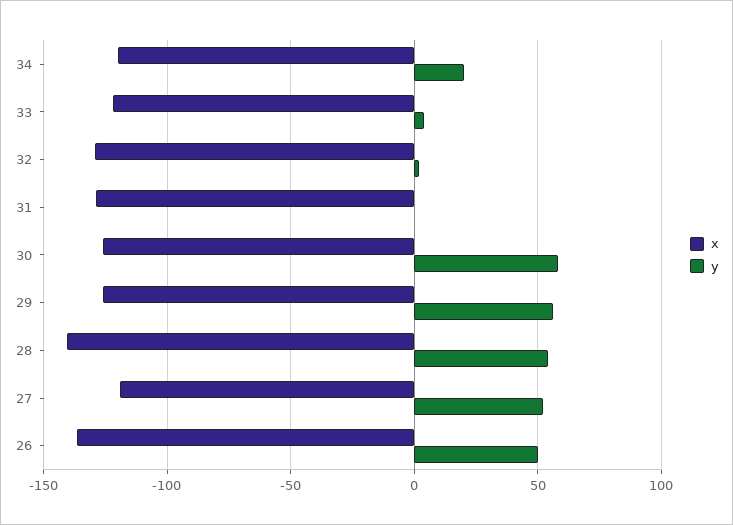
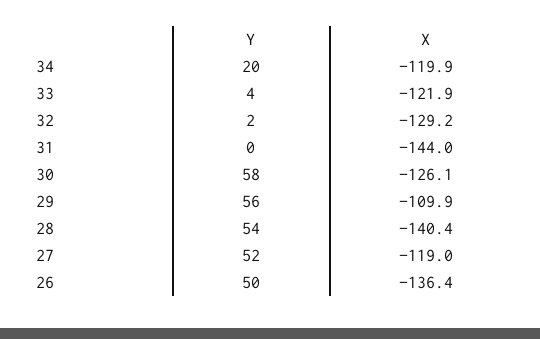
  {
    "x": {
      "34": -119.9,
      "33": -121.9,
      "32": -129.2,
-     "31": -130,
+     "31": -144,
      "30": -126.1,
-     "29": -125,
+     "29": -109.9,
      "28": -140.4,
      "27": -119,
      "26": -136.4
    },
    "y": {
      "34": 20,
      "33": 4,
      "32": 2,
      "31": 0,
      "30": 58,
      "29": 56,
      "28": 54,
      "27": 52,
      "26": 50
    }
  }

